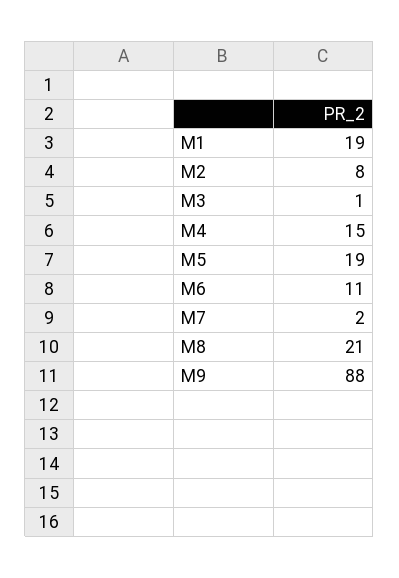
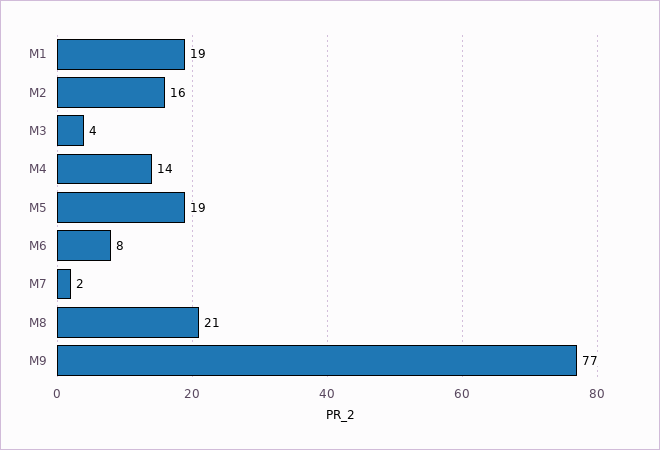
  {
    "M1": 19,
-   "M2": 8,
+   "M2": 16,
-   "M3": 1,
+   "M3": 4,
-   "M4": 15,
+   "M4": 14,
    "M5": 19,
-   "M6": 11,
+   "M6": 8,
    "M7": 2,
    "M8": 21,
-   "M9": 88
+   "M9": 77
  }

